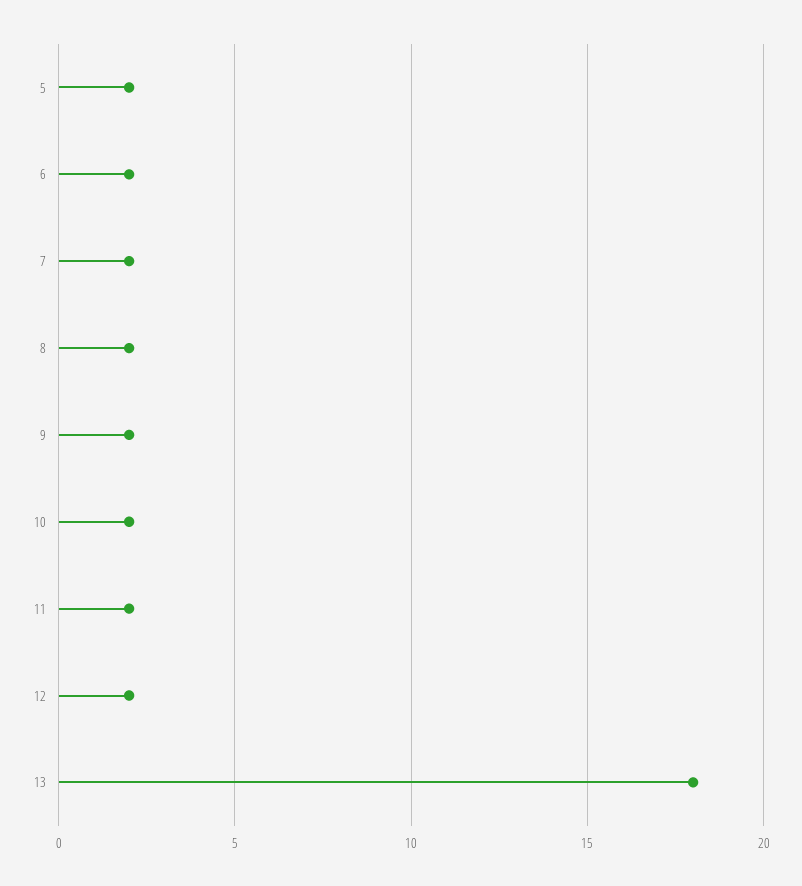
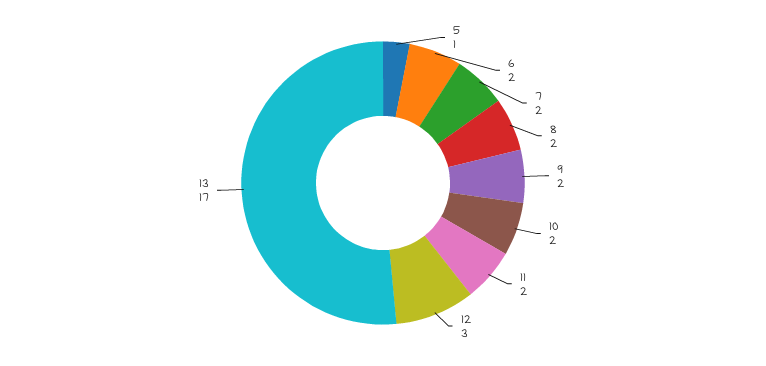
  {
-   "5": 2,
+   "5": 1,
    "6": 2,
    "7": 2,
    "8": 2,
    "9": 2,
    "10": 2,
    "11": 2,
-   "12": 2,
+   "12": 3,
-   "13": 18
+   "13": 17
  }

